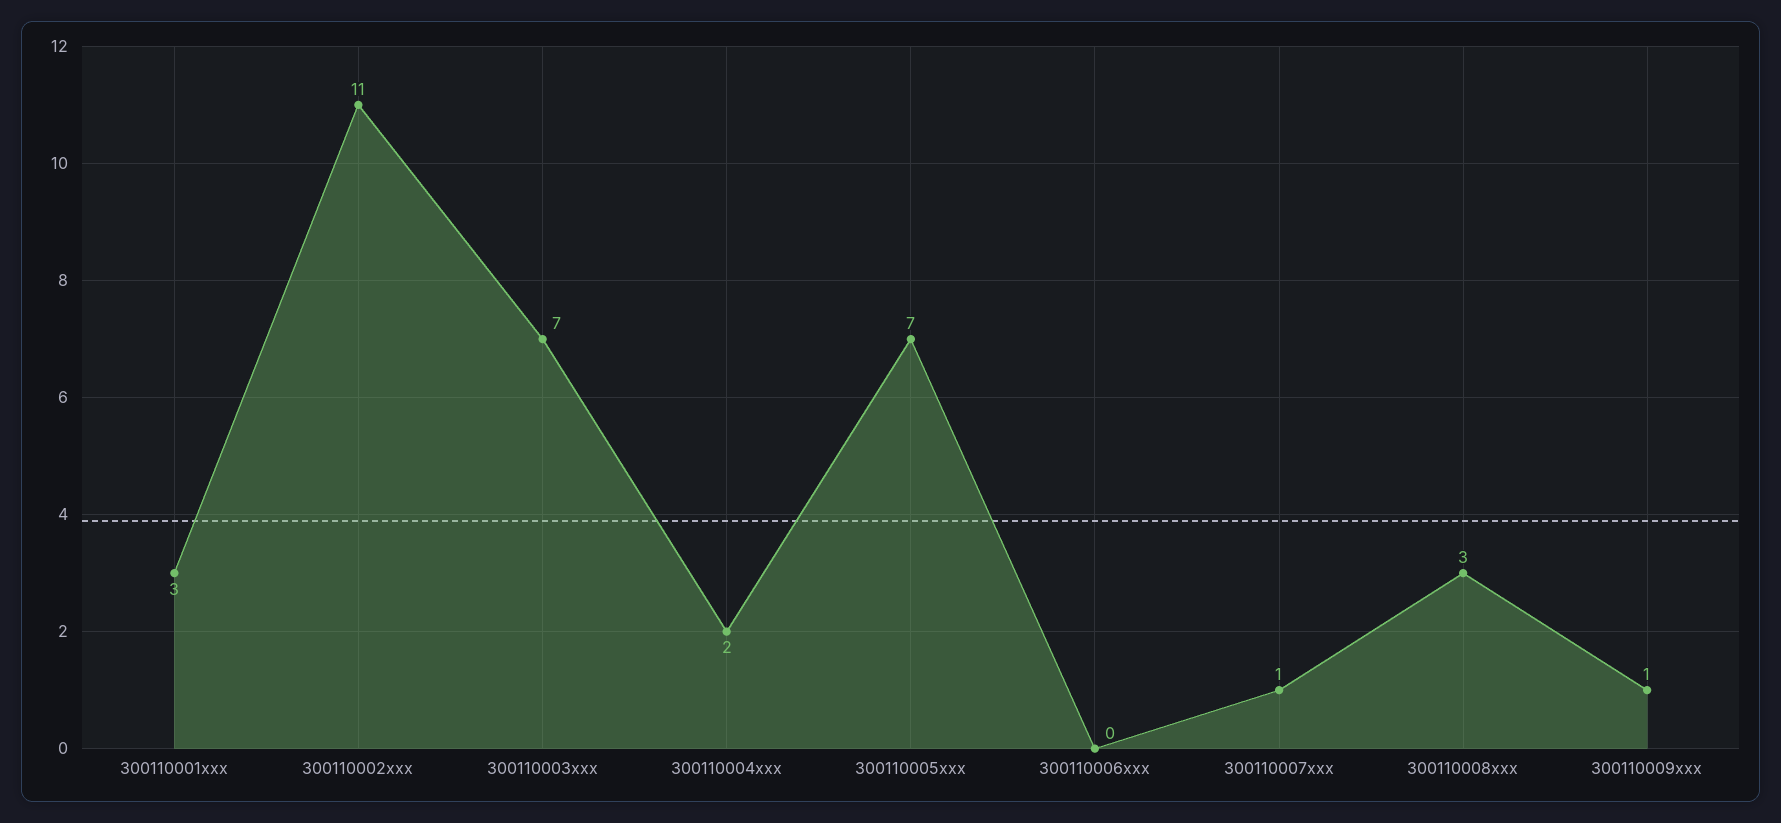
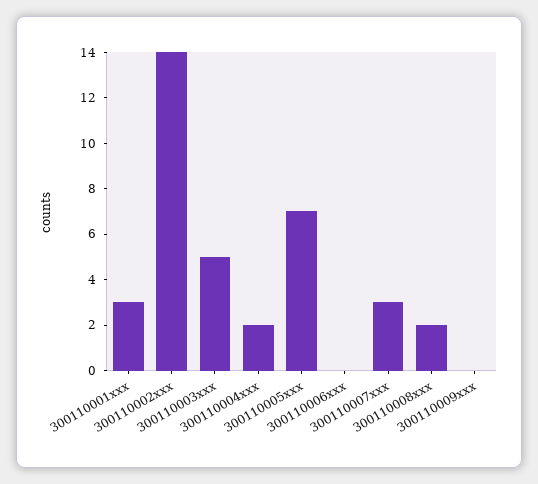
  {
    "300110001xxx": 3,
-   "300110002xxx": 11,
+   "300110002xxx": 14,
-   "300110003xxx": 7,
+   "300110003xxx": 5,
    "300110004xxx": 2,
    "300110005xxx": 7,
    "300110006xxx": 0,
-   "300110007xxx": 1,
+   "300110007xxx": 3,
-   "300110008xxx": 3,
+   "300110008xxx": 2,
-   "300110009xxx": 1
+   "300110009xxx": 0
  }

